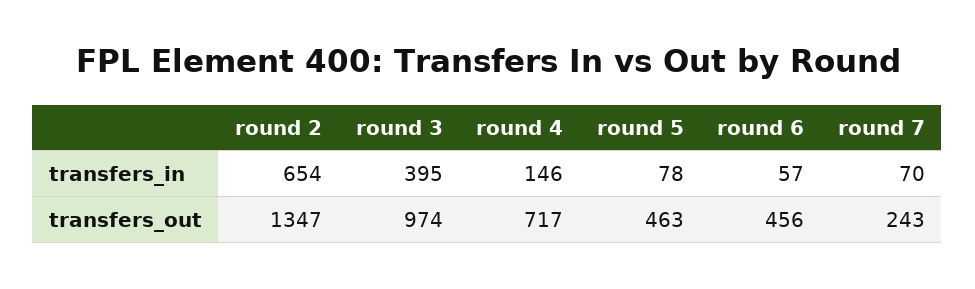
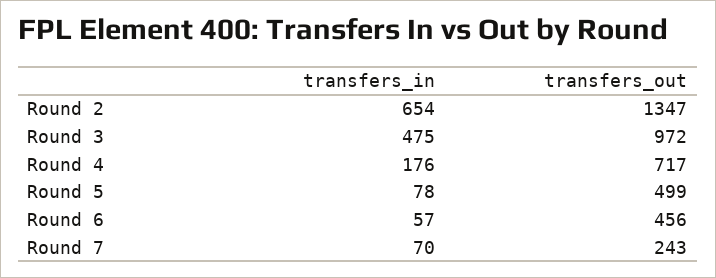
  {
    "round 2": {
      "transfers_in": 654,
      "transfers_out": 1347
    },
    "round 3": {
-     "transfers_in": 395,
+     "transfers_in": 475,
-     "transfers_out": 974
+     "transfers_out": 972
    },
    "round 4": {
-     "transfers_in": 146,
+     "transfers_in": 176,
      "transfers_out": 717
    },
    "round 5": {
      "transfers_in": 78,
-     "transfers_out": 463
+     "transfers_out": 499
    },
    "round 6": {
      "transfers_in": 57,
      "transfers_out": 456
    },
    "round 7": {
      "transfers_in": 70,
      "transfers_out": 243
    }
  }

